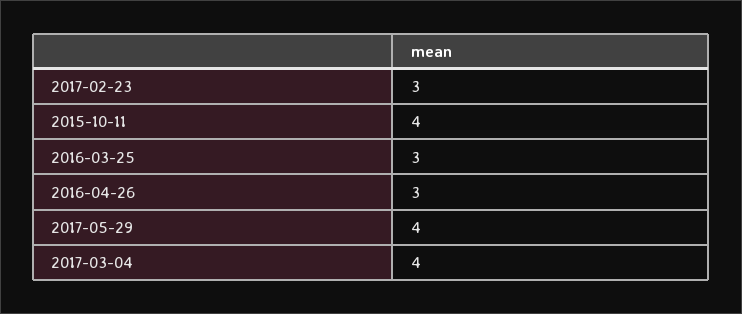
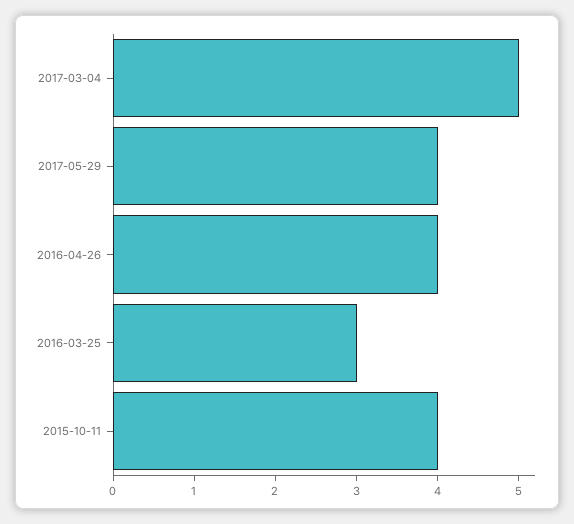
  {
-   "2017-02-23": 3,
    "2015-10-11": 4,
    "2016-03-25": 3,
-   "2016-04-26": 3,
+   "2016-04-26": 4,
    "2017-05-29": 4,
-   "2017-03-04": 4
+   "2017-03-04": 5
  }

